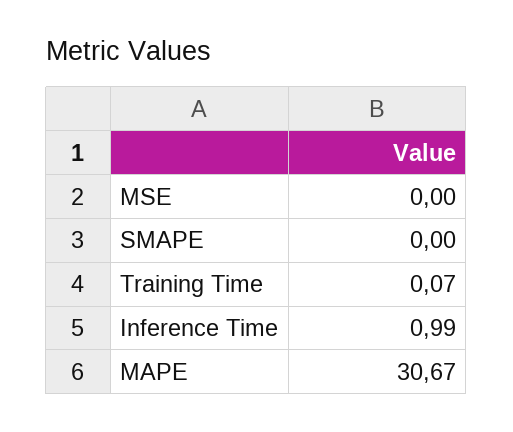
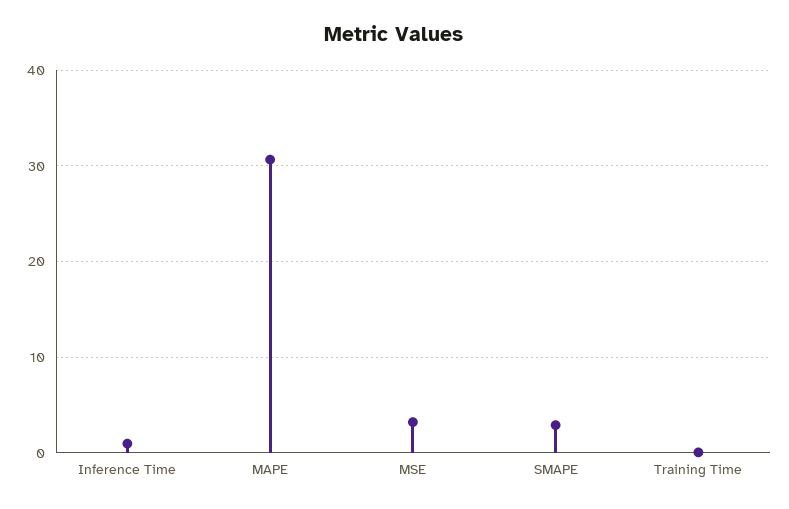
  {
-   "MSE": 0,
+   "MSE": 3,
-   "SMAPE": 0,
+   "SMAPE": 3,
    "Training Time": 0.07,
    "Inference Time": 0.99,
    "MAPE": 30.67
  }

